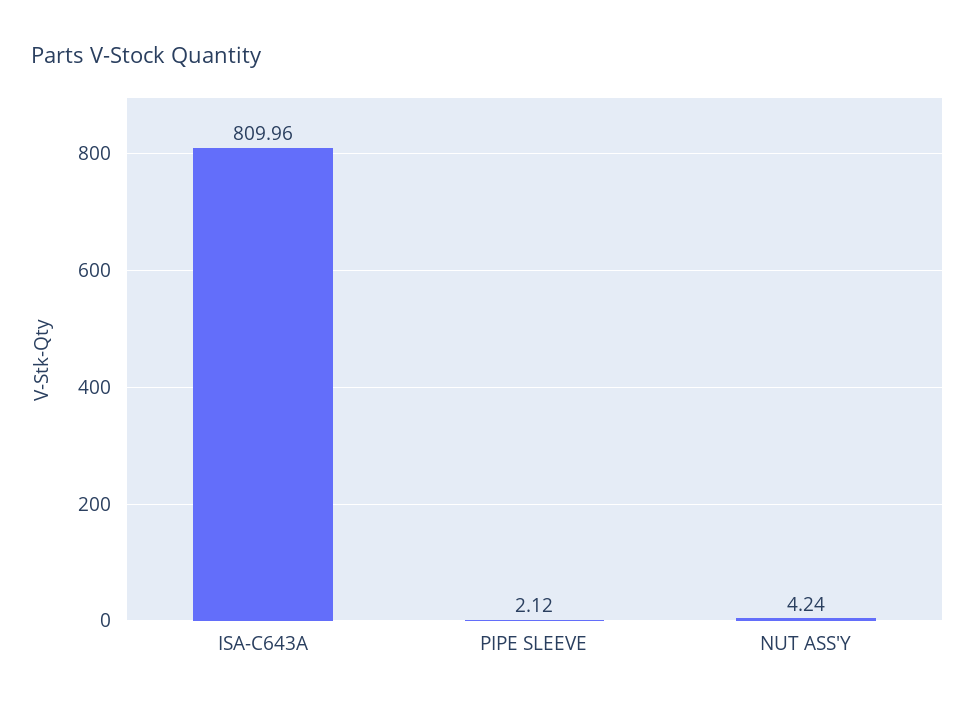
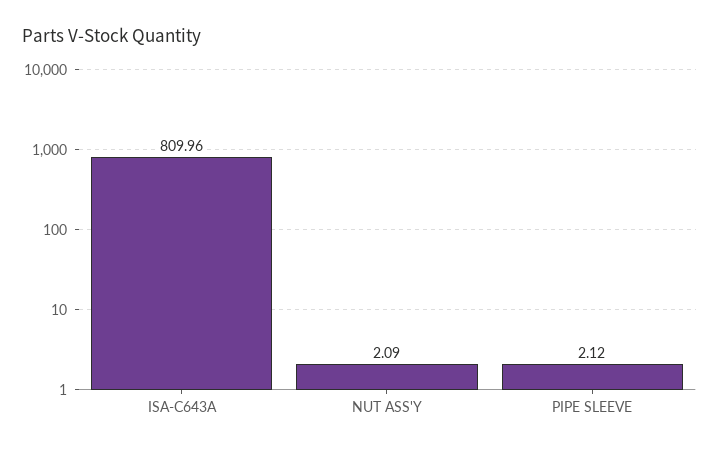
  {
    "ISA-C643A": 809.96,
    "PIPE SLEEVE": 2.12,
-   "NUT ASS'Y": 4.24
+   "NUT ASS'Y": 2.09
  }

